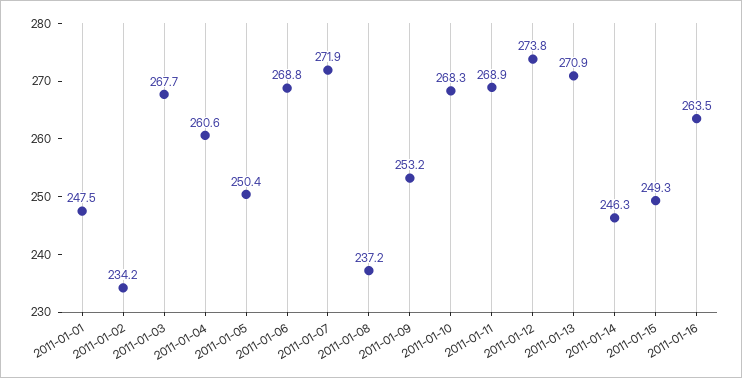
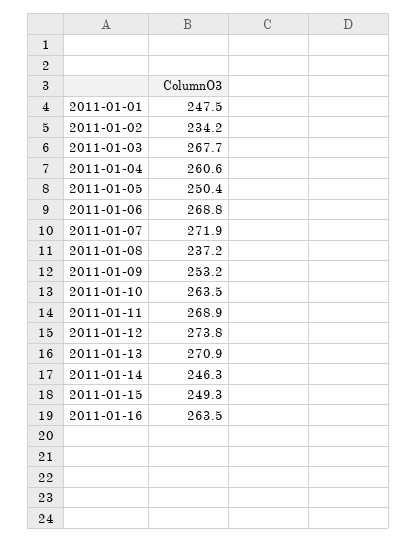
  {
    "2011-01-01": 247.5,
    "2011-01-02": 234.2,
    "2011-01-03": 267.7,
    "2011-01-04": 260.6,
    "2011-01-05": 250.4,
    "2011-01-06": 268.8,
    "2011-01-07": 271.9,
    "2011-01-08": 237.2,
    "2011-01-09": 253.2,
-   "2011-01-10": 268.3,
+   "2011-01-10": 263.5,
    "2011-01-11": 268.9,
    "2011-01-12": 273.8,
    "2011-01-13": 270.9,
    "2011-01-14": 246.3,
    "2011-01-15": 249.3,
    "2011-01-16": 263.5
  }

